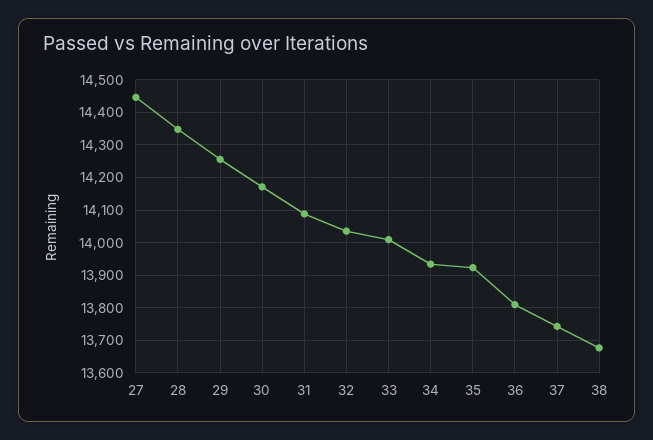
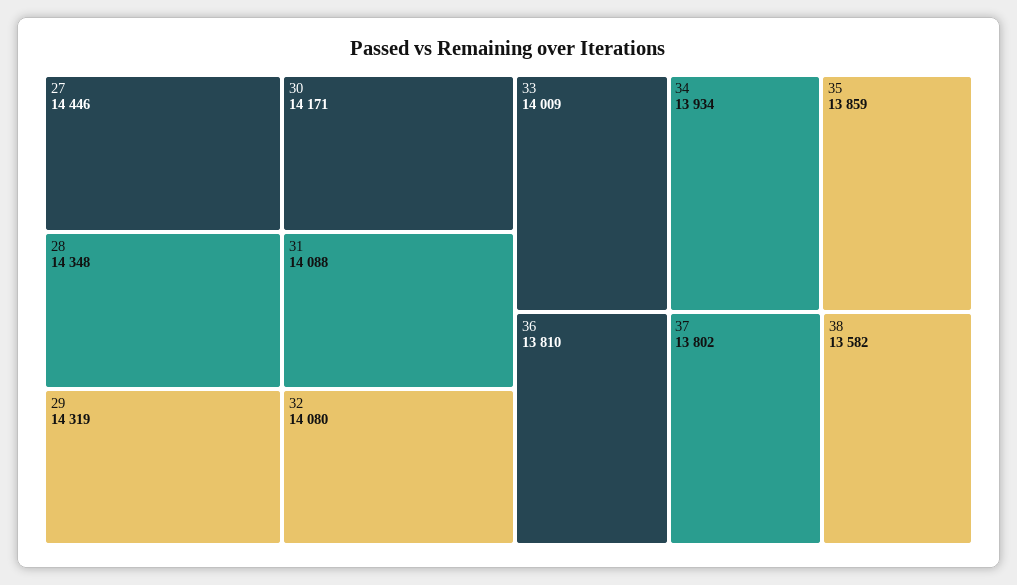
  {
    "27": 14446,
    "28": 14348,
-   "29": 14260,
+   "29": 14319,
    "30": 14171,
    "31": 14088,
-   "32": 14040,
+   "32": 14080,
    "33": 14009,
    "34": 13934,
-   "35": 13920,
+   "35": 13859,
    "36": 13810,
-   "37": 13740,
+   "37": 13802,
-   "38": 13680
+   "38": 13582
  }

